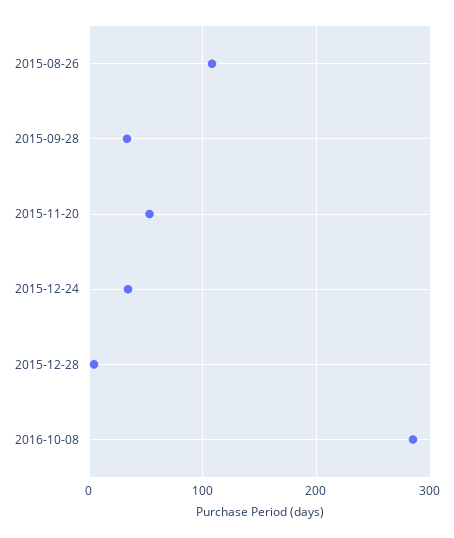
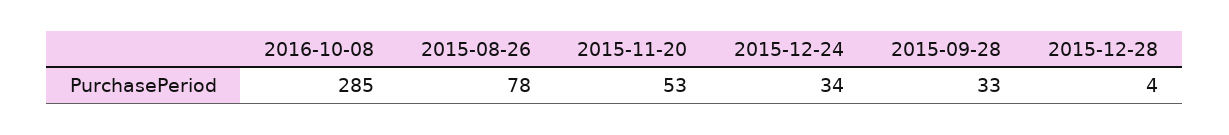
  {
-   "2015-08-26": 110,
+   "2015-08-26": 78,
    "2015-09-28": 33,
    "2015-11-20": 53,
    "2015-12-24": 34,
    "2015-12-28": 4,
    "2016-10-08": 285
  }

